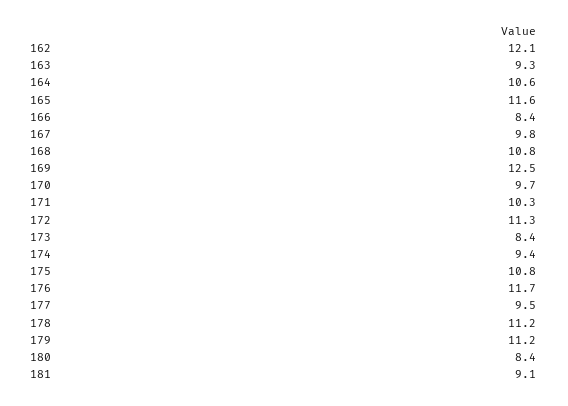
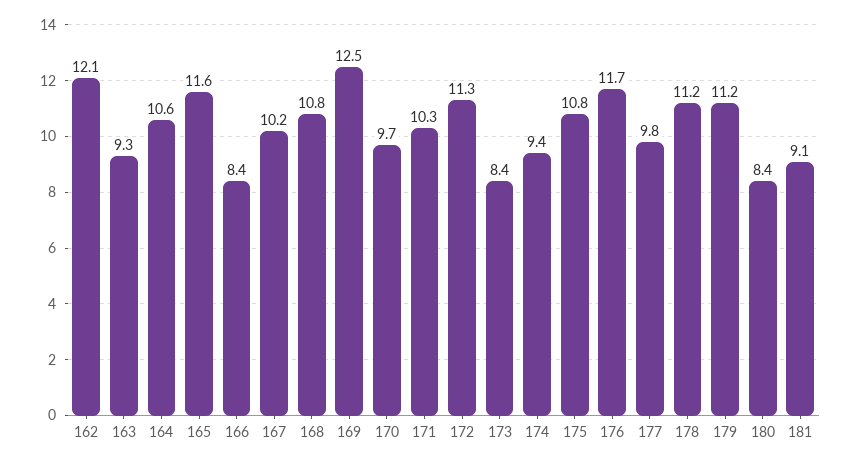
  {
    "162": 12.1,
    "163": 9.3,
    "164": 10.6,
    "165": 11.6,
    "166": 8.4,
-   "167": 9.8,
+   "167": 10.2,
    "168": 10.8,
    "169": 12.5,
    "170": 9.7,
    "171": 10.3,
    "172": 11.3,
    "173": 8.4,
    "174": 9.4,
    "175": 10.8,
    "176": 11.7,
-   "177": 9.5,
+   "177": 9.8,
    "178": 11.2,
    "179": 11.2,
    "180": 8.4,
    "181": 9.1
  }

